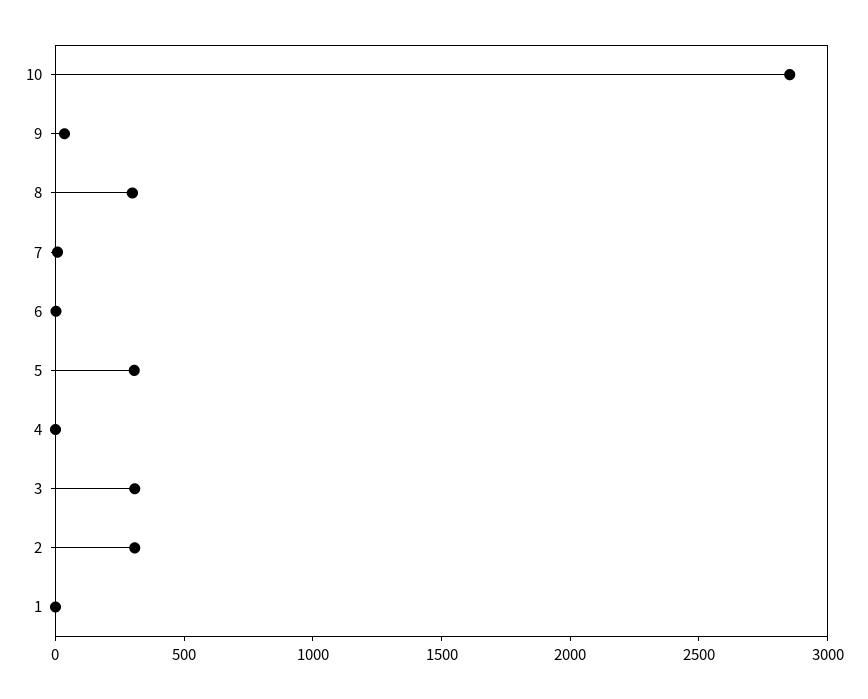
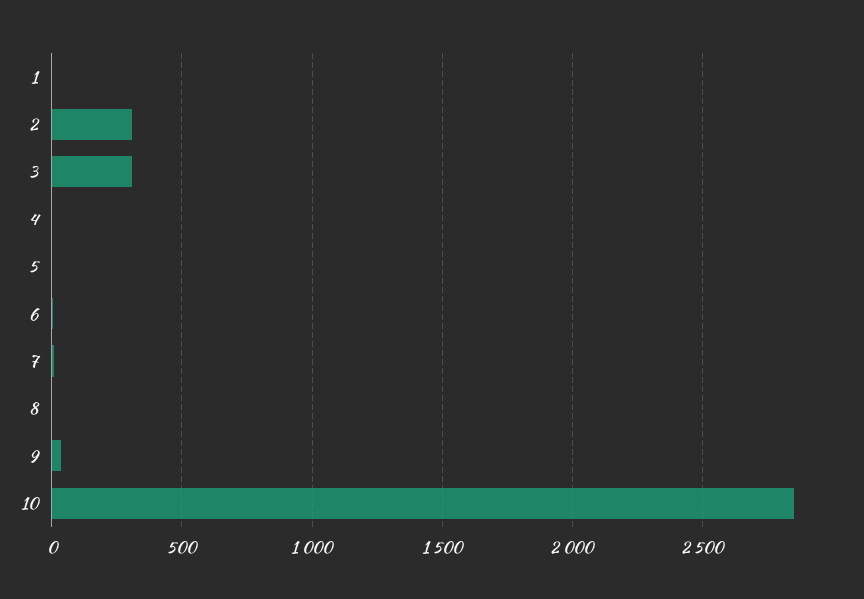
  {
    "10": 2850,
    "9": 50,
-   "8": 300,
+   "8": 0,
    "7": 0,
    "6": 0,
-   "5": 300,
+   "5": 0,
    "4": 0,
    "3": 300,
    "2": 300,
    "1": 0
  }

